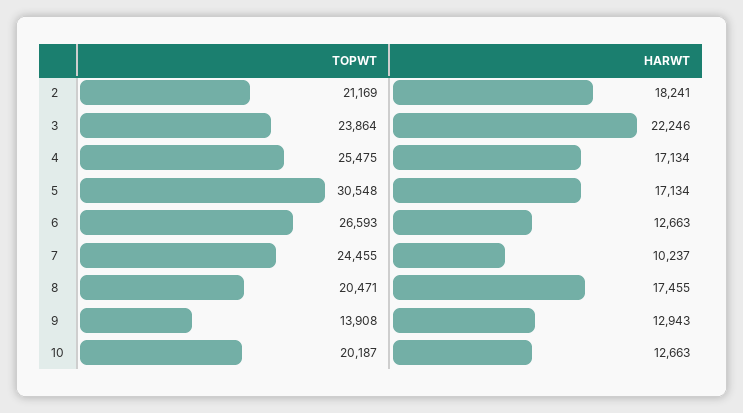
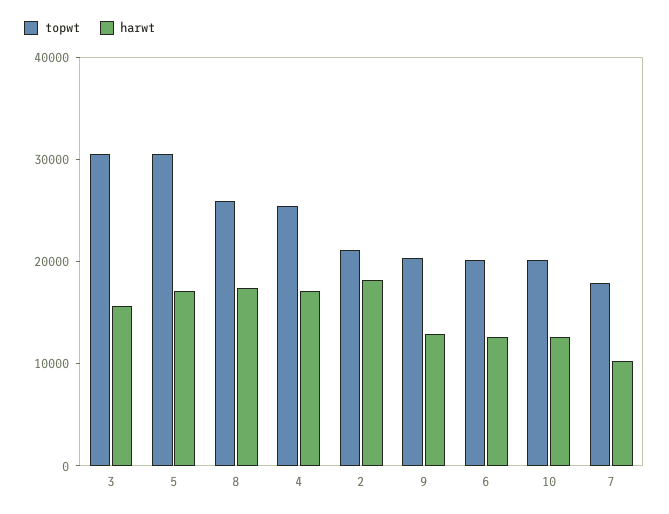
  {
    "TOPWT": {
      "2": 21169,
-     "3": 23864,
+     "3": 30000,
      "4": 25475,
      "5": 30548,
-     "6": 26593,
+     "6": 20000,
-     "7": 24455,
+     "7": 18000,
-     "8": 20471,
+     "8": 26000,
-     "9": 13908,
+     "9": 20000,
      "10": 20187
    },
    "HARWT": {
      "2": 18241,
-     "3": 22246,
+     "3": 16000,
      "4": 17134,
      "5": 17134,
      "6": 12663,
      "7": 10237,
      "8": 17455,
      "9": 12943,
      "10": 12663
    }
  }

